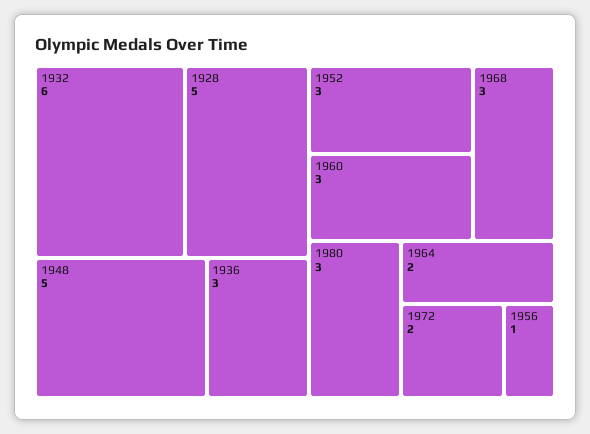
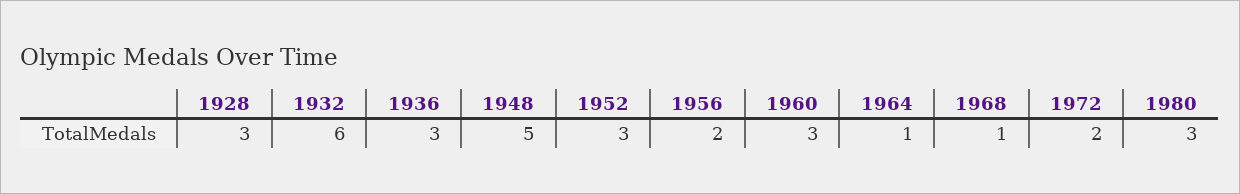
  {
    "1932": 6,
-   "1928": 5,
+   "1928": 3,
    "1948": 5,
    "1936": 3,
    "1952": 3,
    "1960": 3,
-   "1968": 3,
+   "1968": 1,
    "1980": 3,
-   "1964": 2,
+   "1964": 1,
    "1972": 2,
-   "1956": 1
+   "1956": 2
  }

